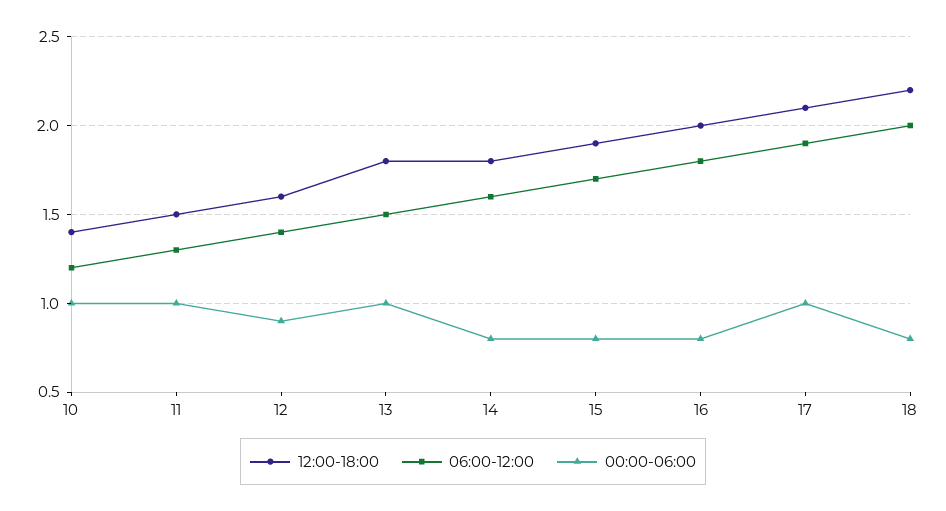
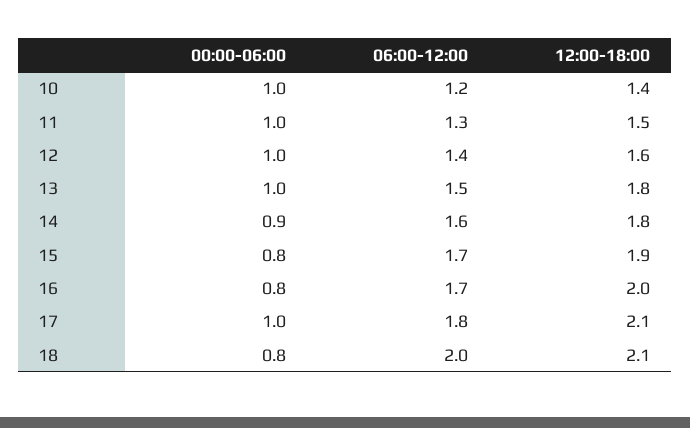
  {
    "12:00-18:00": {
      "10": 1.4,
      "11": 1.5,
      "12": 1.6,
      "13": 1.8,
      "14": 1.8,
      "15": 1.9,
      "16": 2,
      "17": 2.1,
-     "18": 2.2
+     "18": 2.1
    },
    "06:00-12:00": {
      "10": 1.2,
      "11": 1.3,
      "12": 1.4,
      "13": 1.5,
      "14": 1.6,
      "15": 1.7,
-     "16": 1.8,
+     "16": 1.7,
-     "17": 1.9,
+     "17": 1.8,
      "18": 2
    },
    "00:00-06:00": {
      "10": 1,
      "11": 1,
-     "12": 0.9,
+     "12": 1,
      "13": 1,
-     "14": 0.8,
+     "14": 0.9,
      "15": 0.8,
      "16": 0.8,
      "17": 1,
      "18": 0.8
    }
  }

